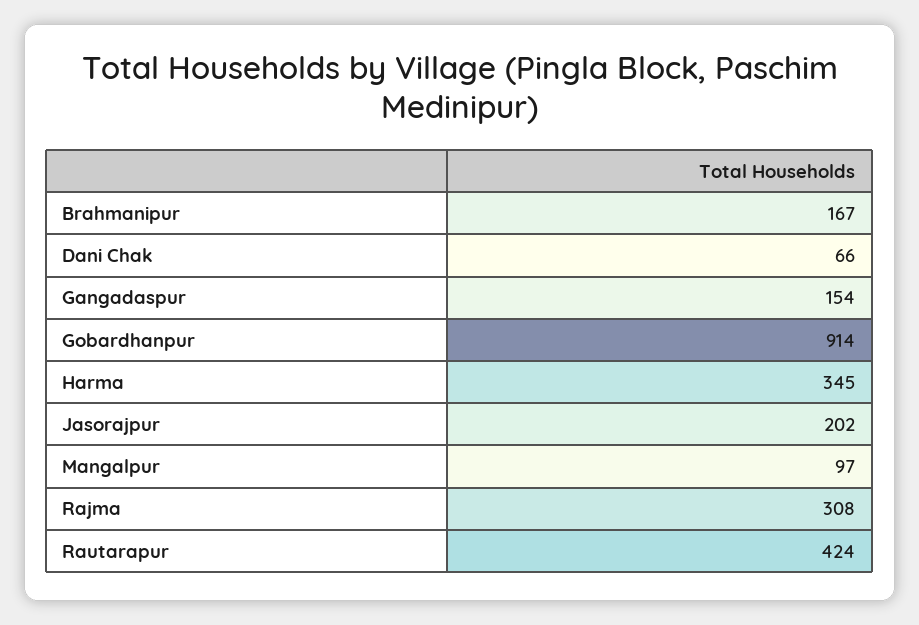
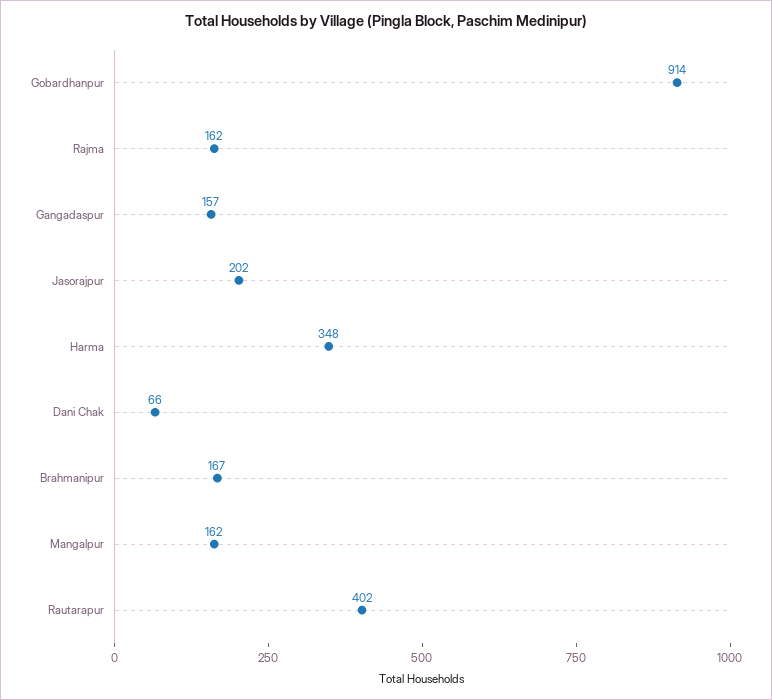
  {
    "Brahmanipur": 167,
    "Dani Chak": 66,
-   "Gangadaspur": 154,
+   "Gangadaspur": 157,
    "Gobardhanpur": 914,
-   "Harma": 345,
+   "Harma": 348,
    "Jasorajpur": 202,
-   "Mangalpur": 97,
+   "Mangalpur": 162,
-   "Rajma": 308,
+   "Rajma": 162,
-   "Rautarapur": 424
+   "Rautarapur": 402
  }

